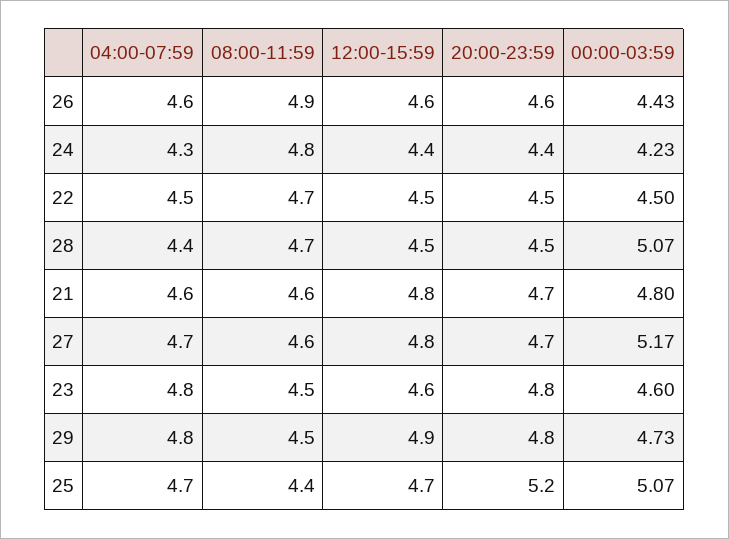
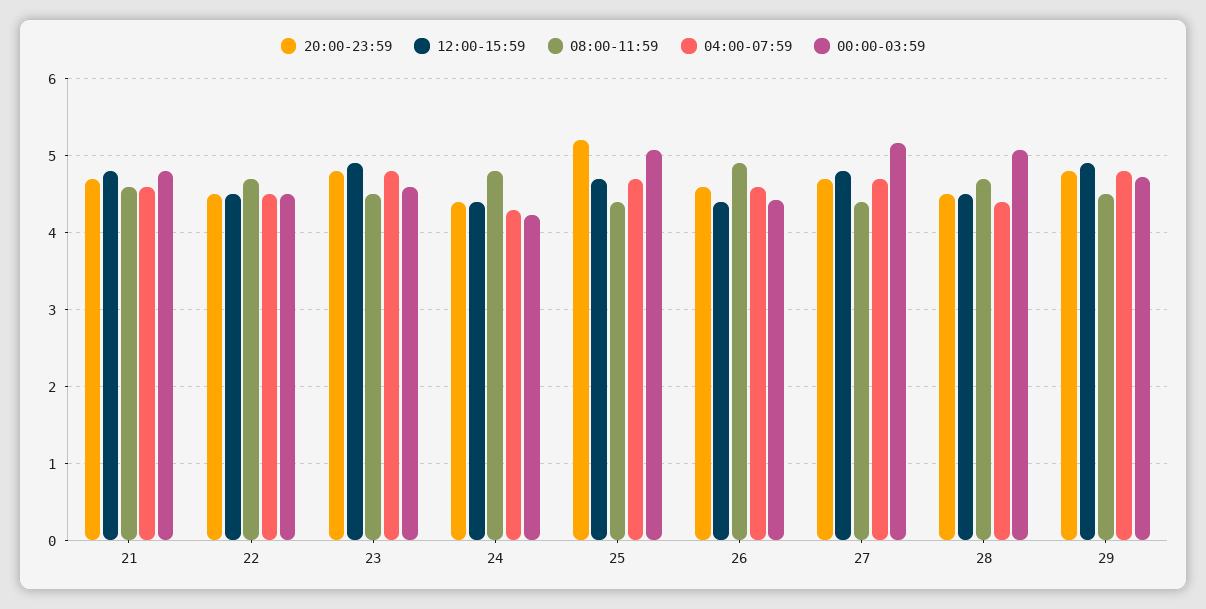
  {
    "04:00-07:59": {
      "26": 4.6,
      "24": 4.3,
      "22": 4.5,
      "28": 4.4,
      "21": 4.6,
      "27": 4.7,
      "23": 4.8,
      "29": 4.8,
      "25": 4.7
    },
    "08:00-11:59": {
      "26": 4.9,
      "24": 4.8,
      "22": 4.7,
      "28": 4.7,
      "21": 4.6,
-     "27": 4.6,
+     "27": 4.4,
      "23": 4.5,
      "29": 4.5,
      "25": 4.4
    },
    "12:00-15:59": {
-     "26": 4.6,
+     "26": 4.4,
      "24": 4.4,
      "22": 4.5,
      "28": 4.5,
      "21": 4.8,
      "27": 4.8,
-     "23": 4.6,
+     "23": 4.9,
      "29": 4.9,
      "25": 4.7
    },
    "20:00-23:59": {
      "26": 4.6,
      "24": 4.4,
      "22": 4.5,
      "28": 4.5,
      "21": 4.7,
      "27": 4.7,
      "23": 4.8,
      "29": 4.8,
      "25": 5.2
    },
    "00:00-03:59": {
      "26": 4.43,
      "24": 4.23,
      "22": 4.5,
      "28": 5.07,
      "21": 4.8,
      "27": 5.17,
      "23": 4.6,
      "29": 4.73,
      "25": 5.07
    }
  }

